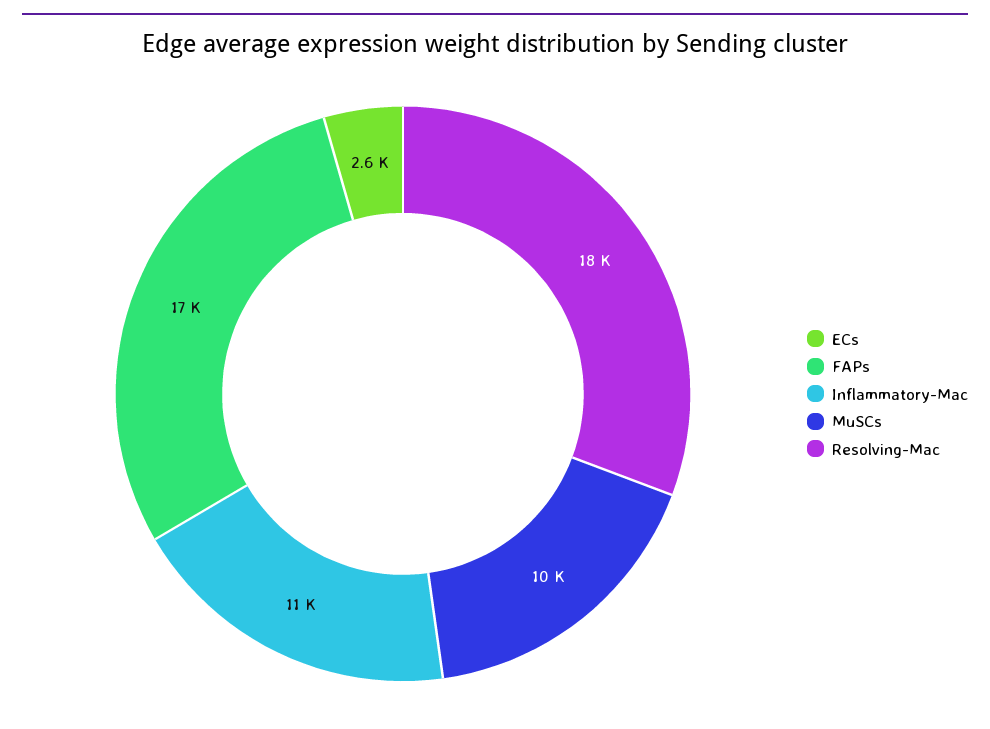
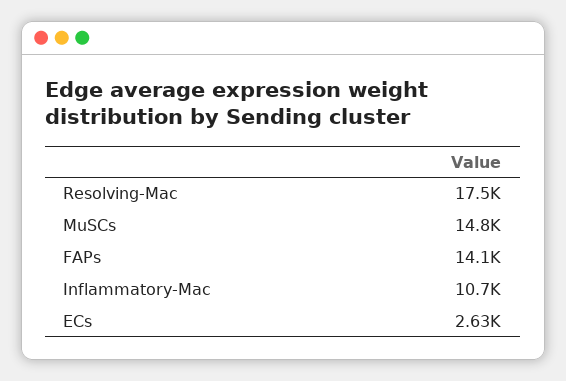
  {
    "ECs": 2630,
-   "FAPs": 17000,
+   "FAPs": 14100,
    "Inflammatory-Mac": 10700,
-   "MuSCs": 10000,
+   "MuSCs": 14800,
    "Resolving-Mac": 17500
  }

